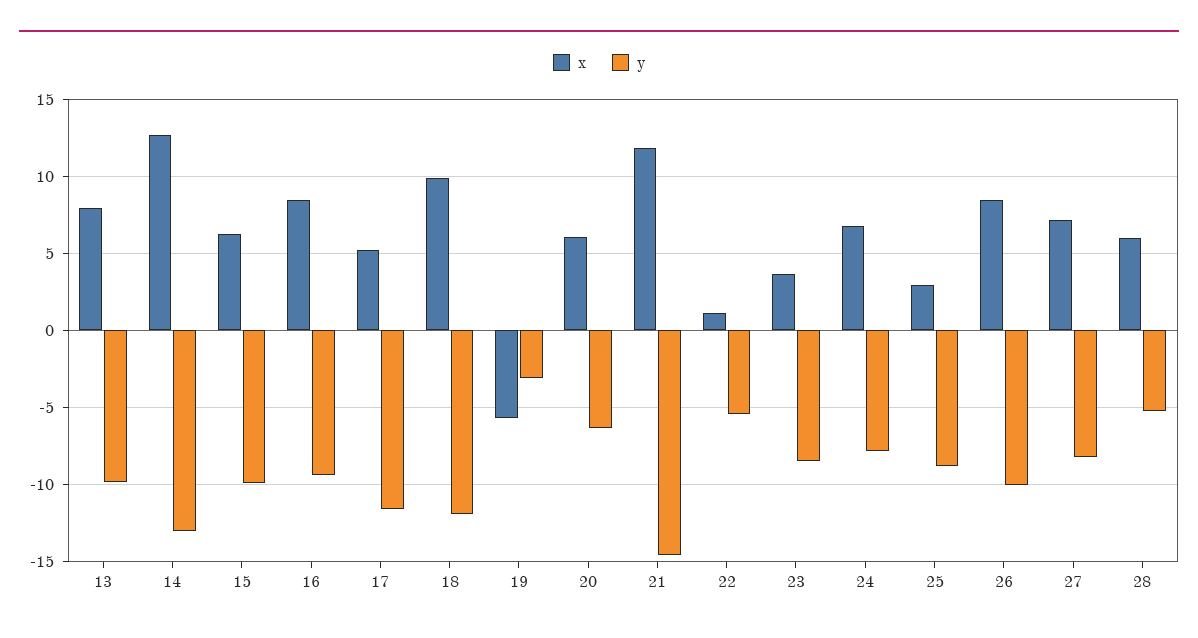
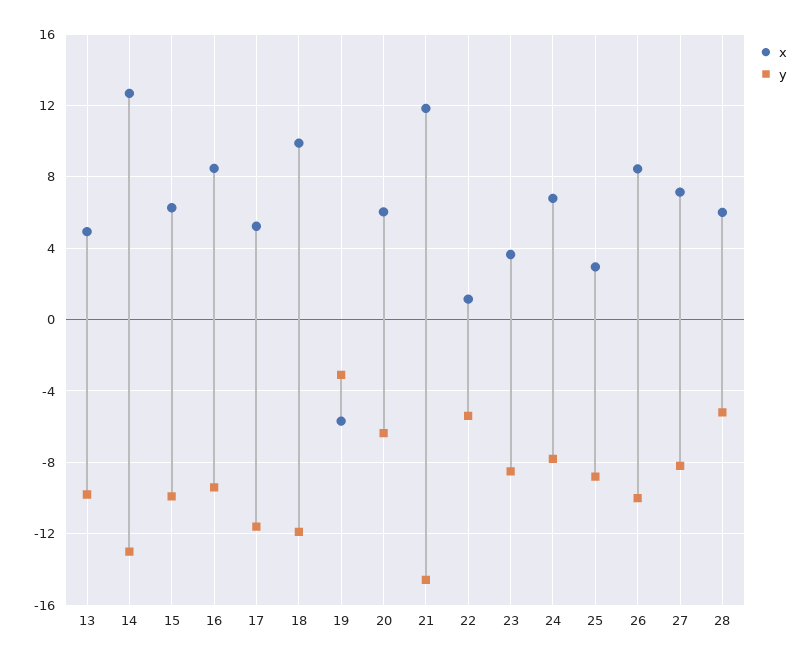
  {
    "x": {
-     "13": 8,
+     "13": 5,
      "14": 12.5,
      "15": 6.5,
      "16": 8.5,
      "17": 5,
      "18": 10,
      "19": -5.5,
      "20": 6,
      "21": 12,
      "22": 1,
      "23": 3.5,
      "24": 7,
      "25": 3,
      "26": 8.5,
      "27": 7,
      "28": 6
    },
    "y": {
      "13": -10,
      "14": -13,
      "15": -10,
      "16": -9.5,
      "17": -11.5,
      "18": -12,
      "19": -3,
      "20": -6.5,
      "21": -14.5,
      "22": -5.5,
      "23": -8.5,
      "24": -8,
      "25": -9,
      "26": -10,
      "27": -8,
      "28": -5
    }
  }

